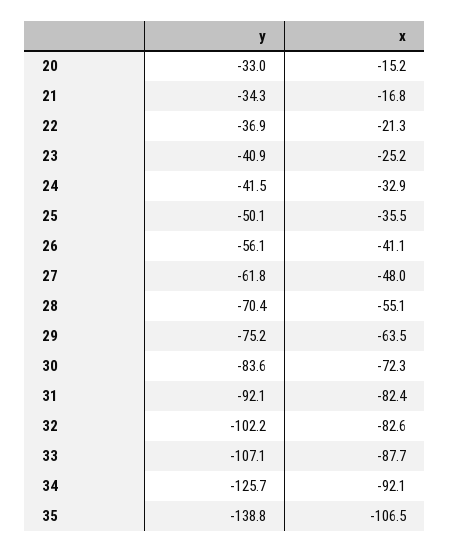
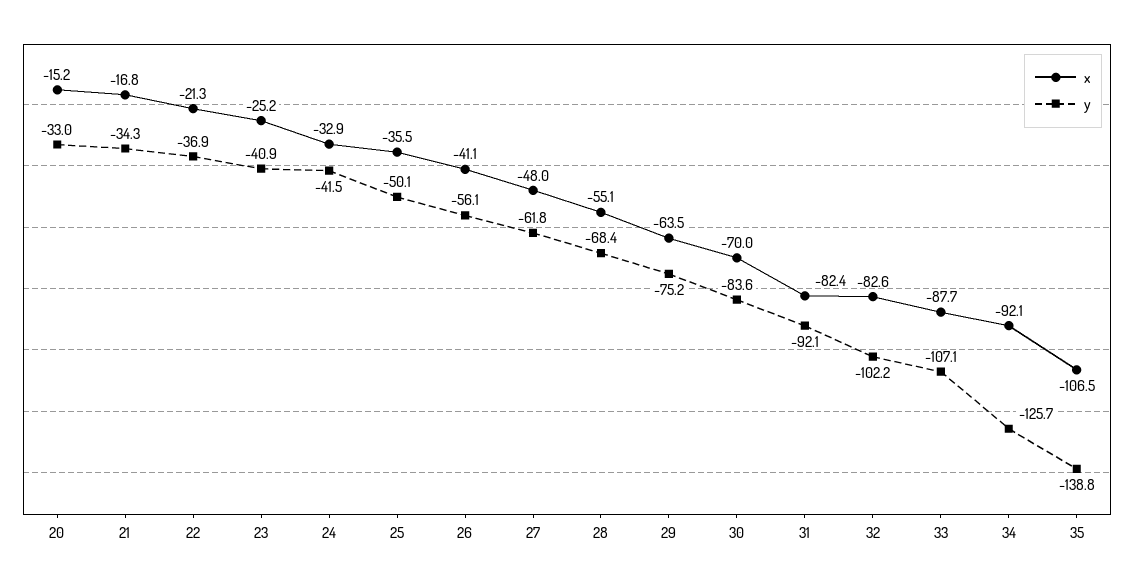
  {
    "y": {
      "20": -33,
      "21": -34.3,
      "22": -36.9,
      "23": -40.9,
      "24": -41.5,
      "25": -50.1,
      "26": -56.1,
      "27": -61.8,
-     "28": -70.4,
+     "28": -68.4,
      "29": -75.2,
      "30": -83.6,
      "31": -92.1,
      "32": -102.2,
      "33": -107.1,
      "34": -125.7,
      "35": -138.8
    },
    "x": {
      "20": -15.2,
      "21": -16.8,
      "22": -21.3,
      "23": -25.2,
      "24": -32.9,
      "25": -35.5,
      "26": -41.1,
      "27": -48,
      "28": -55.1,
      "29": -63.5,
-     "30": -72.3,
+     "30": -70,
      "31": -82.4,
      "32": -82.6,
      "33": -87.7,
      "34": -92.1,
      "35": -106.5
    }
  }

